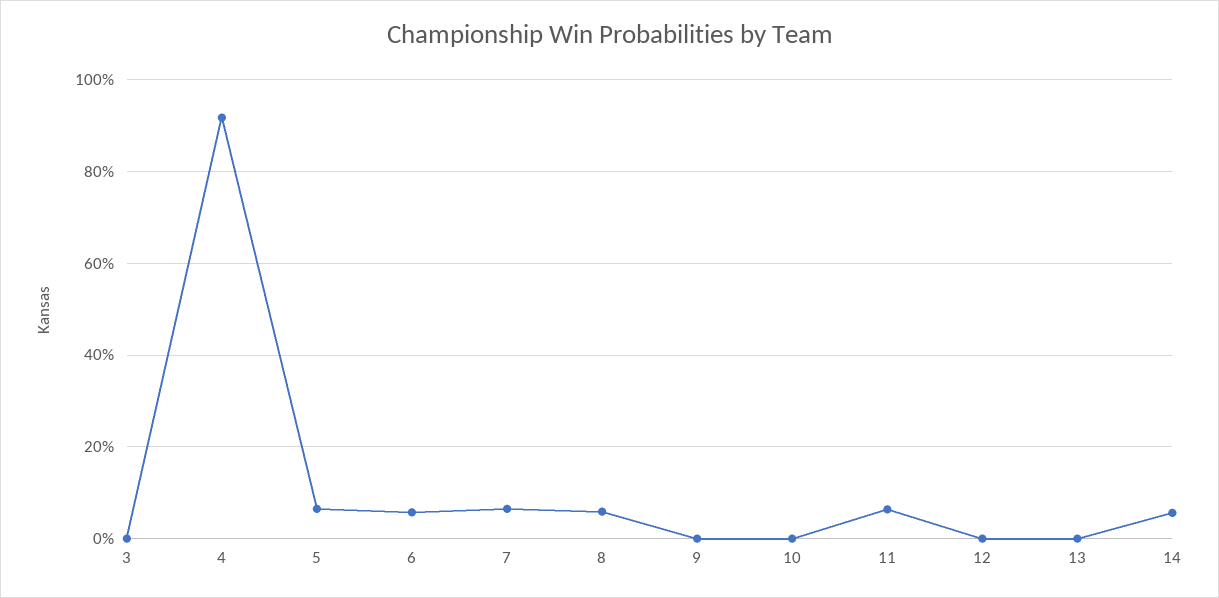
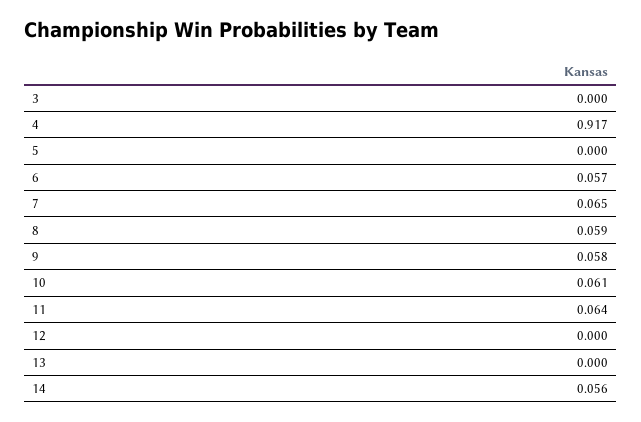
  {
    "3": 0,
    "4": 0.917,
-   "5": 0.06,
+   "5": 0,
    "6": 0.057,
    "7": 0.065,
    "8": 0.059,
-   "9": 0,
+   "9": 0.058,
-   "10": 0,
+   "10": 0.061,
    "11": 0.064,
    "12": 0,
    "13": 0,
    "14": 0.056
  }

